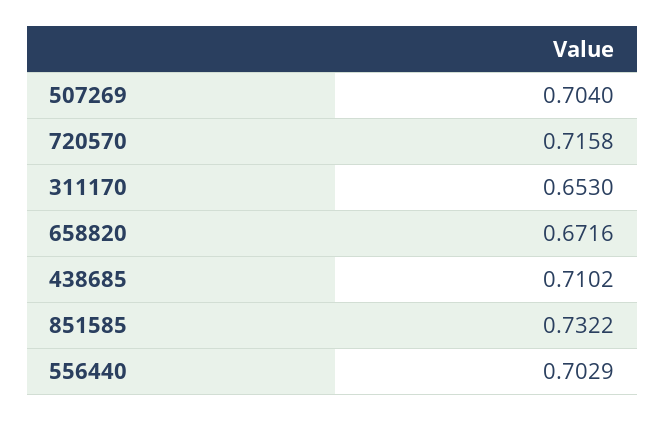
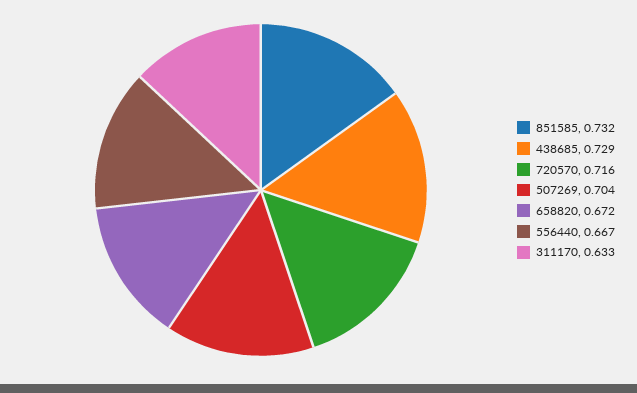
  {
    "507269": 0.704,
    "720570": 0.7158,
-   "311170": 0.653,
+   "311170": 0.633,
    "658820": 0.6716,
-   "438685": 0.7102,
+   "438685": 0.729,
    "851585": 0.7322,
-   "556440": 0.7029
+   "556440": 0.667
  }

